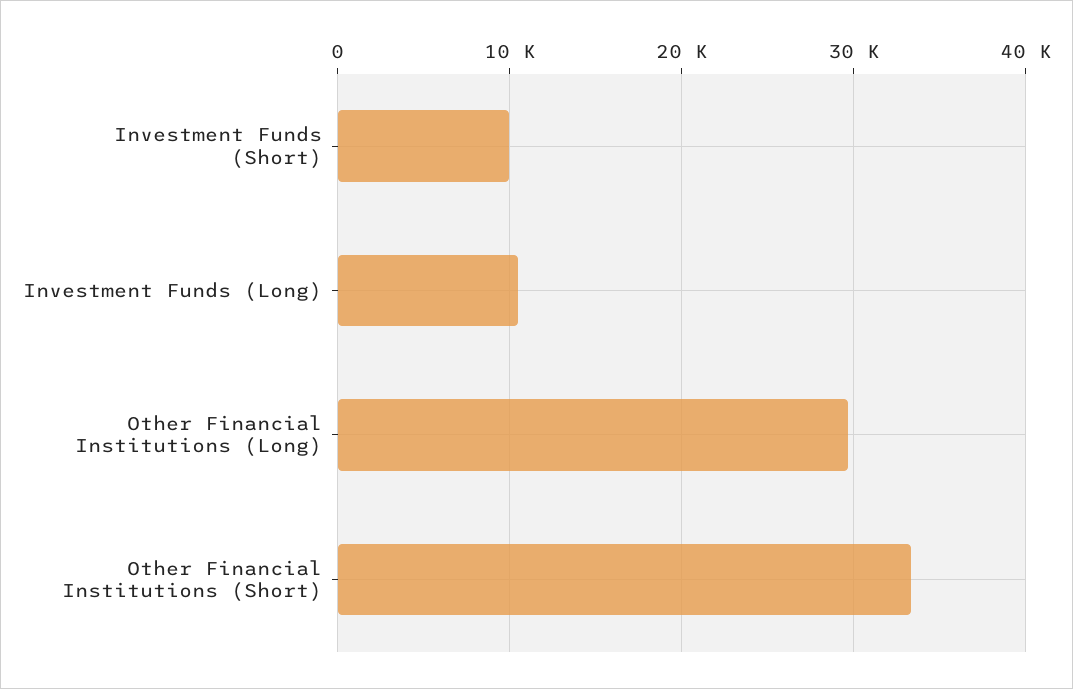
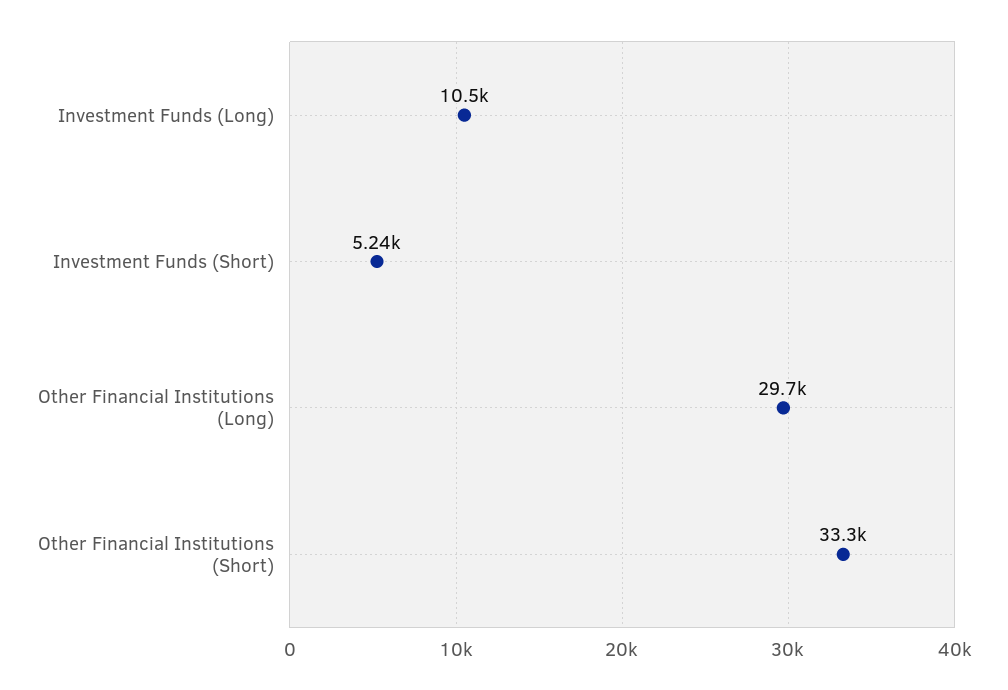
  {
-   "Investment Funds (Short)": 10000,
+   "Investment Funds (Short)": 5240,
    "Investment Funds (Long)": 10500,
    "Other Financial Institutions (Long)": 29700,
    "Other Financial Institutions (Short)": 33300
  }

